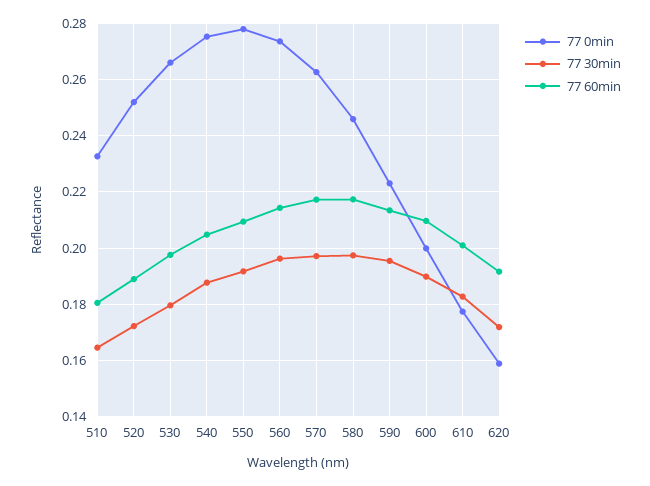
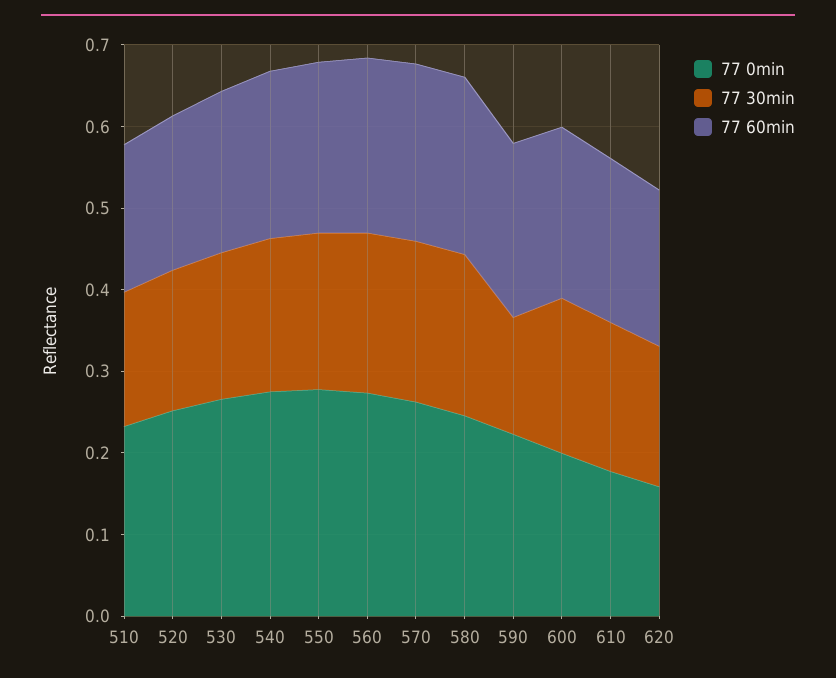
  {
    "77 0min": {
      "510": 0.2325,
      "520": 0.2525,
      "530": 0.265,
      "540": 0.275,
      "550": 0.2775,
      "560": 0.2725,
      "570": 0.2625,
      "580": 0.245,
      "590": 0.2225,
      "600": 0.2,
      "610": 0.1775,
      "620": 0.16
    },
    "77 30min": {
      "510": 0.165,
      "520": 0.1725,
      "530": 0.18,
      "540": 0.1875,
      "550": 0.1925,
      "560": 0.195,
      "570": 0.1975,
      "580": 0.1975,
-     "590": 0.195,
+     "590": 0.14,
      "600": 0.19,
      "610": 0.1825,
      "620": 0.1725
    },
    "77 60min": {
      "510": 0.18,
      "520": 0.19,
      "530": 0.1975,
      "540": 0.205,
      "550": 0.21,
      "560": 0.215,
      "570": 0.2175,
      "580": 0.2175,
      "590": 0.2125,
      "600": 0.21,
      "610": 0.2,
      "620": 0.1925
    }
  }

